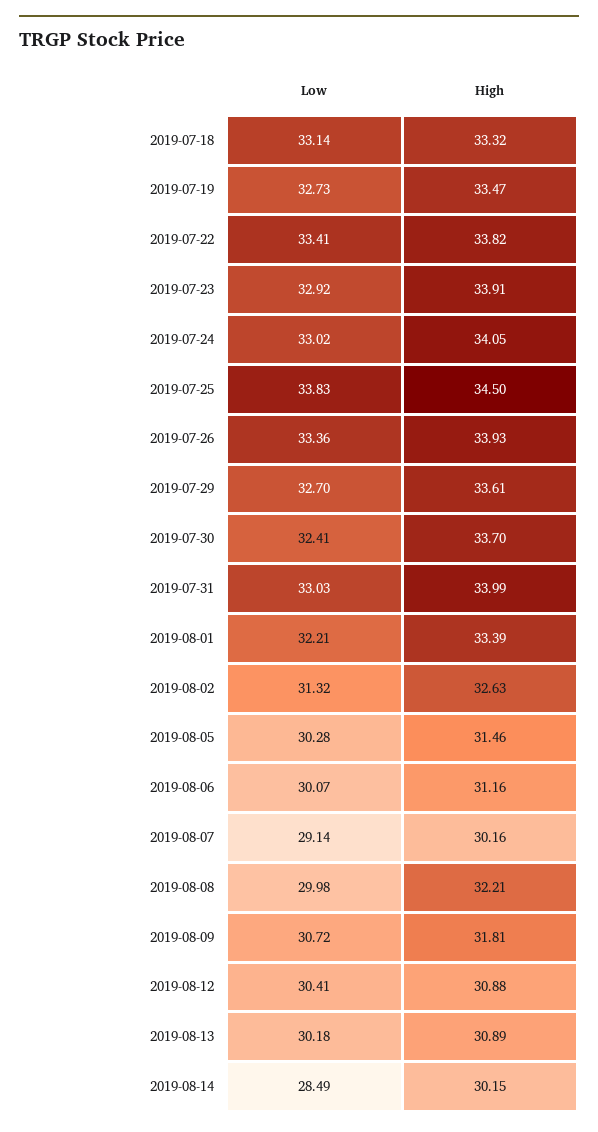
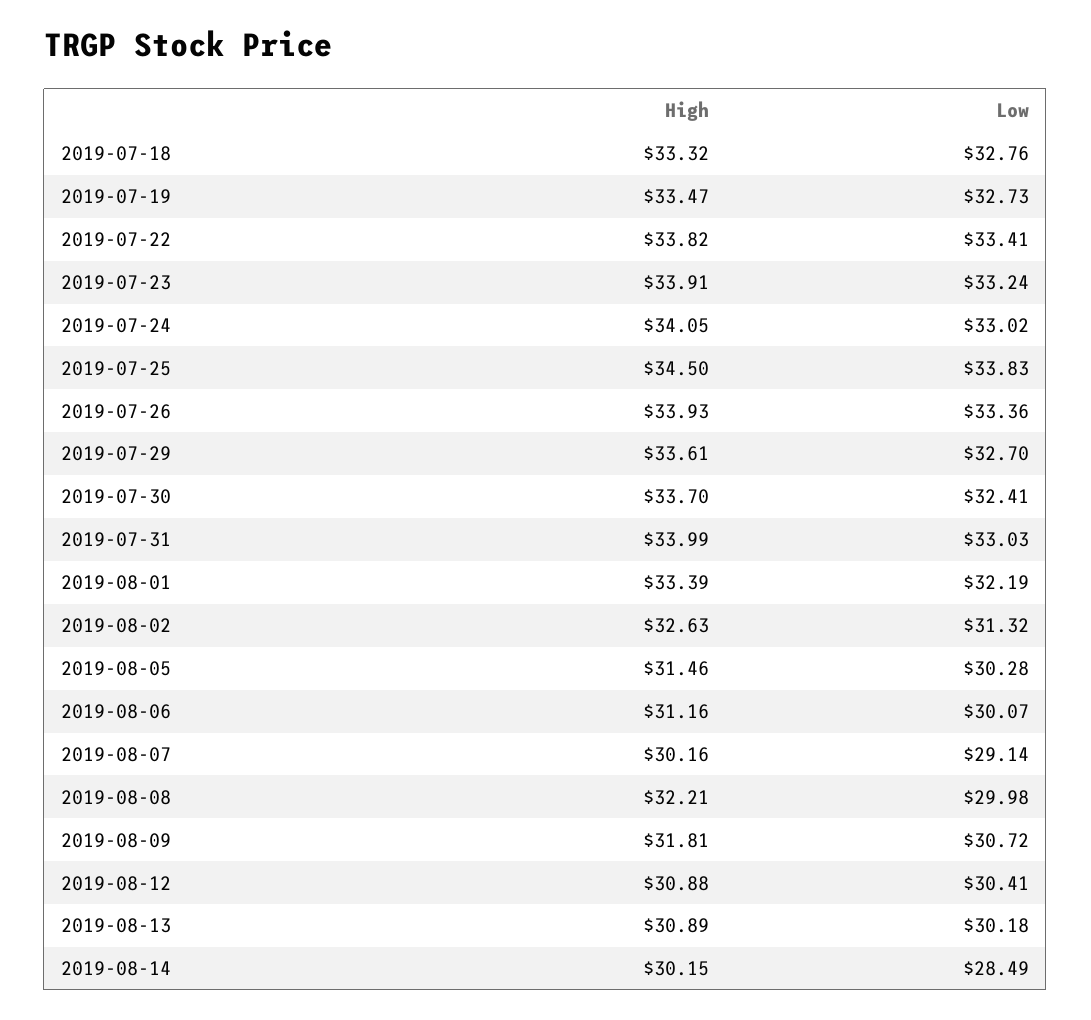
  {
    "Low": {
-     "2019-07-18": 33.14,
+     "2019-07-18": 32.76,
      "2019-07-19": 32.73,
      "2019-07-22": 33.41,
-     "2019-07-23": 32.92,
+     "2019-07-23": 33.24,
      "2019-07-24": 33.02,
      "2019-07-25": 33.83,
      "2019-07-26": 33.36,
      "2019-07-29": 32.7,
      "2019-07-30": 32.41,
      "2019-07-31": 33.03,
-     "2019-08-01": 32.21,
+     "2019-08-01": 32.19,
      "2019-08-02": 31.32,
      "2019-08-05": 30.28,
      "2019-08-06": 30.07,
      "2019-08-07": 29.14,
      "2019-08-08": 29.98,
      "2019-08-09": 30.72,
      "2019-08-12": 30.41,
      "2019-08-13": 30.18,
      "2019-08-14": 28.49
    },
    "High": {
      "2019-07-18": 33.32,
      "2019-07-19": 33.47,
      "2019-07-22": 33.82,
      "2019-07-23": 33.91,
      "2019-07-24": 34.05,
      "2019-07-25": 34.5,
      "2019-07-26": 33.93,
      "2019-07-29": 33.61,
      "2019-07-30": 33.7,
      "2019-07-31": 33.99,
      "2019-08-01": 33.39,
      "2019-08-02": 32.63,
      "2019-08-05": 31.46,
      "2019-08-06": 31.16,
      "2019-08-07": 30.16,
      "2019-08-08": 32.21,
      "2019-08-09": 31.81,
      "2019-08-12": 30.88,
      "2019-08-13": 30.89,
      "2019-08-14": 30.15
    }
  }

